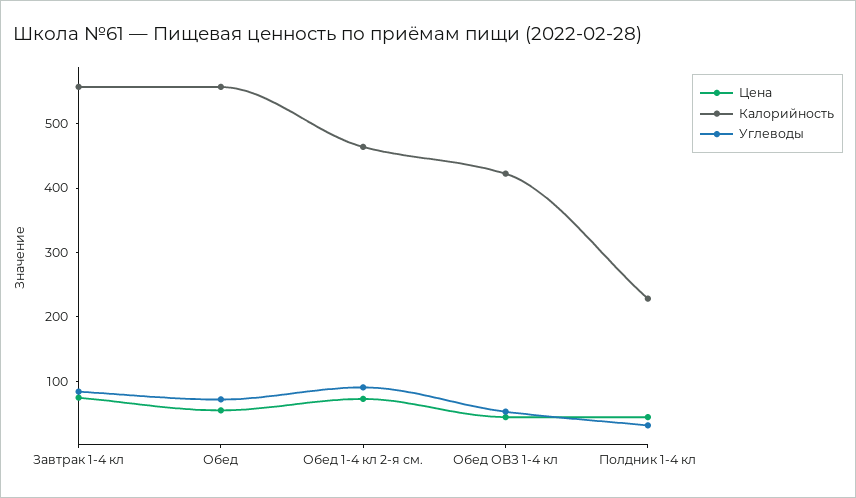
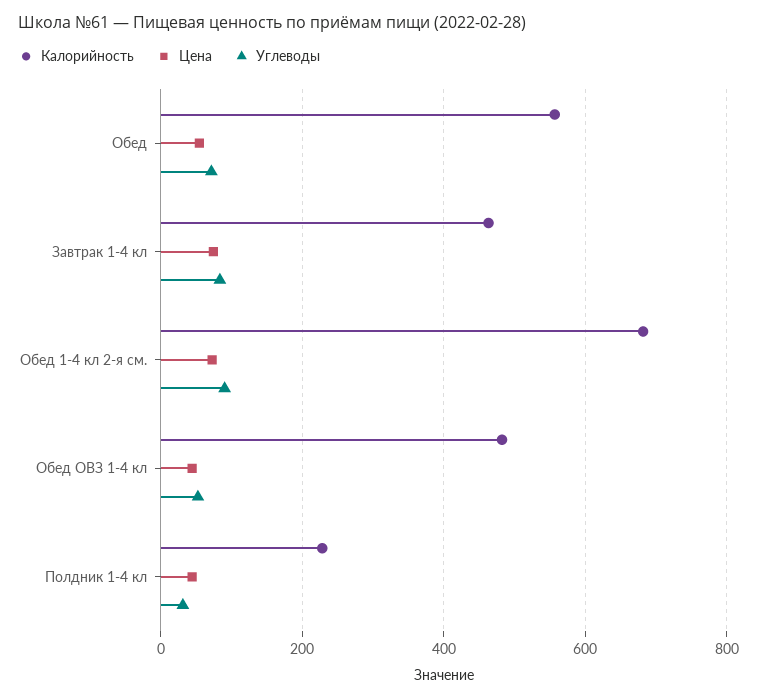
  {
    "Цена": {
      "Завтрак 1-4 кл": 80,
      "Обед": 60,
      "Обед 1-4 кл 2-я см.": 80,
      "Обед ОВЗ 1-4 кл": 40,
      "Полдник 1-4 кл": 40
    },
    "Калорийность": {
-     "Завтрак 1-4 кл": 560,
+     "Завтрак 1-4 кл": 460,
      "Обед": 560,
-     "Обед 1-4 кл 2-я см.": 460,
+     "Обед 1-4 кл 2-я см.": 680,
-     "Обед ОВЗ 1-4 кл": 420,
+     "Обед ОВЗ 1-4 кл": 480,
      "Полдник 1-4 кл": 220
    },
    "Углеводы": {
      "Завтрак 1-4 кл": 80,
      "Обед": 80,
      "Обед 1-4 кл 2-я см.": 100,
      "Обед ОВЗ 1-4 кл": 60,
      "Полдник 1-4 кл": 40
    }
  }

